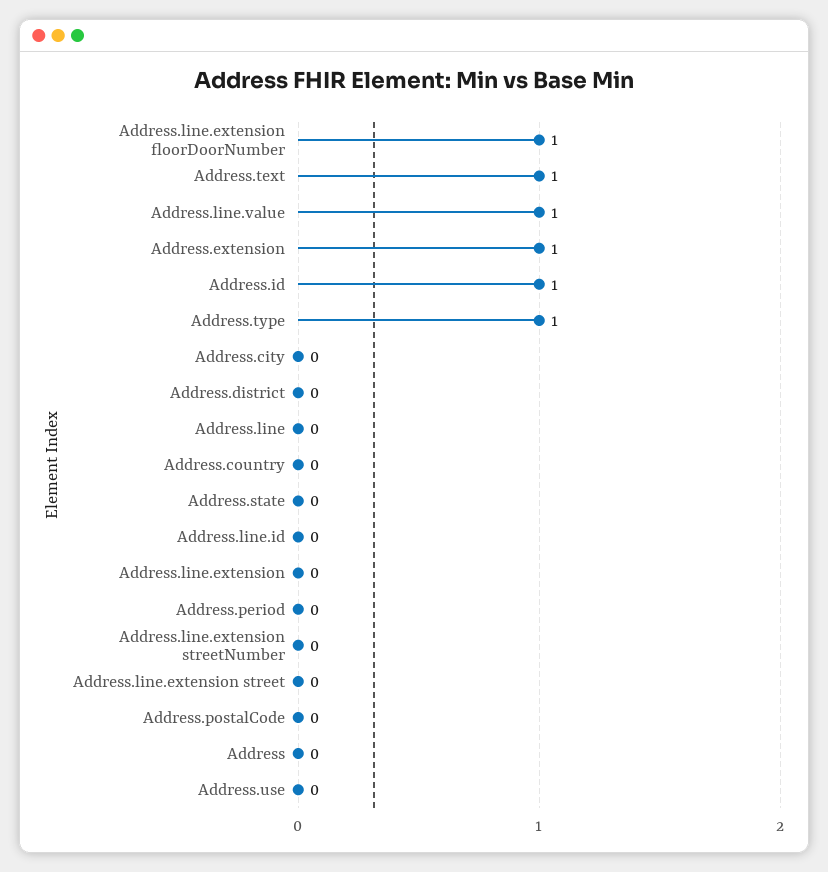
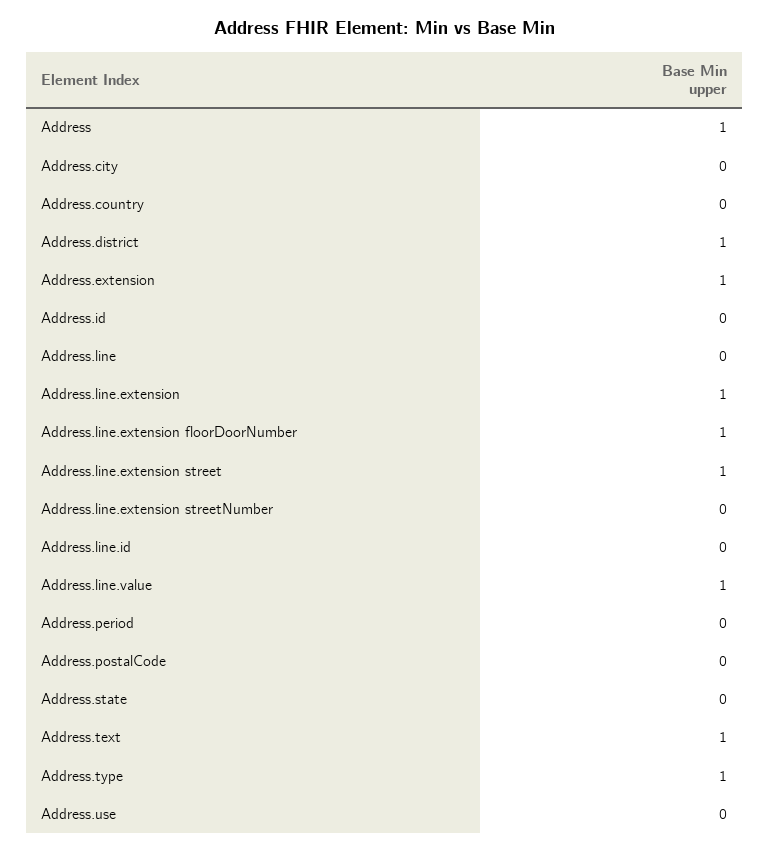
  {
    "Address.line.extension floorDoorNumber": 1,
    "Address.text": 1,
    "Address.line.value": 1,
    "Address.extension": 1,
-   "Address.id": 1,
+   "Address.id": 0,
    "Address.type": 1,
    "Address.city": 0,
-   "Address.district": 0,
+   "Address.district": 1,
    "Address.line": 0,
    "Address.country": 0,
    "Address.state": 0,
    "Address.line.id": 0,
-   "Address.line.extension": 0,
+   "Address.line.extension": 1,
    "Address.period": 0,
    "Address.line.extension streetNumber": 0,
-   "Address.line.extension street": 0,
+   "Address.line.extension street": 1,
    "Address.postalCode": 0,
-   "Address": 0,
+   "Address": 1,
    "Address.use": 0
  }

